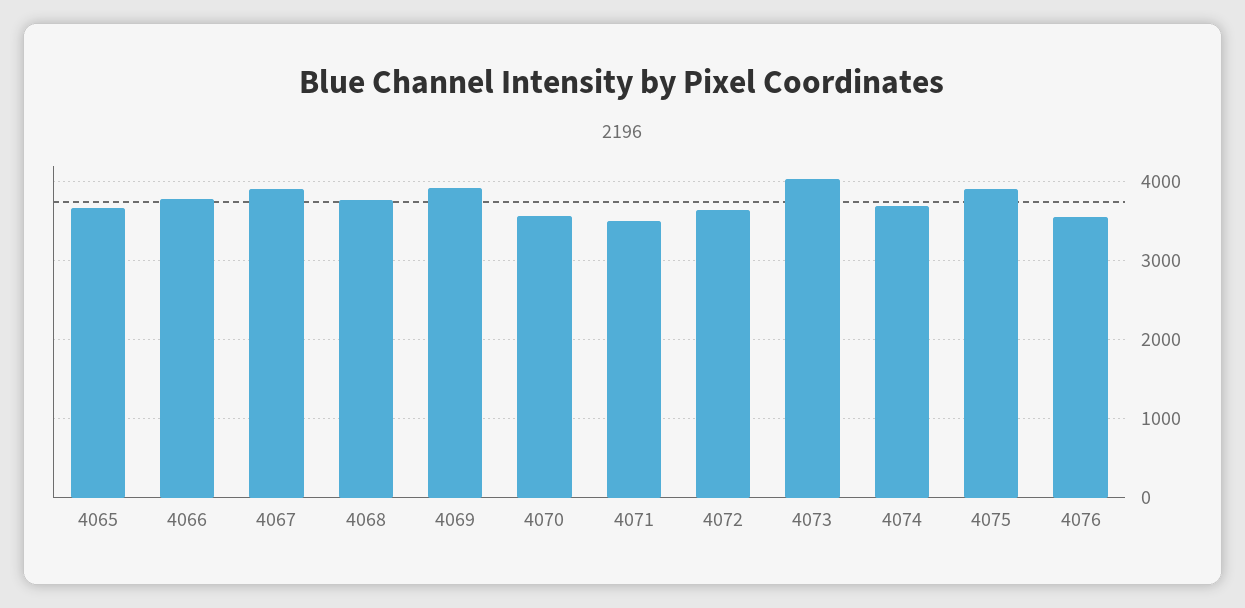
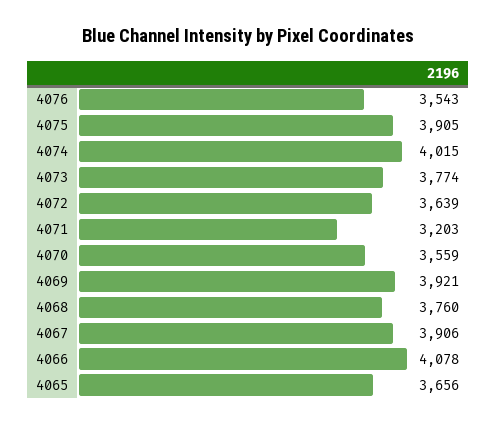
  {
    "4065": 3656,
-   "4066": 3800,
+   "4066": 4078,
    "4067": 3906,
    "4068": 3760,
    "4069": 3921,
    "4070": 3559,
-   "4071": 3500,
+   "4071": 3203,
    "4072": 3639,
-   "4073": 4000,
+   "4073": 3774,
-   "4074": 3700,
+   "4074": 4015,
    "4075": 3905,
    "4076": 3543
  }

